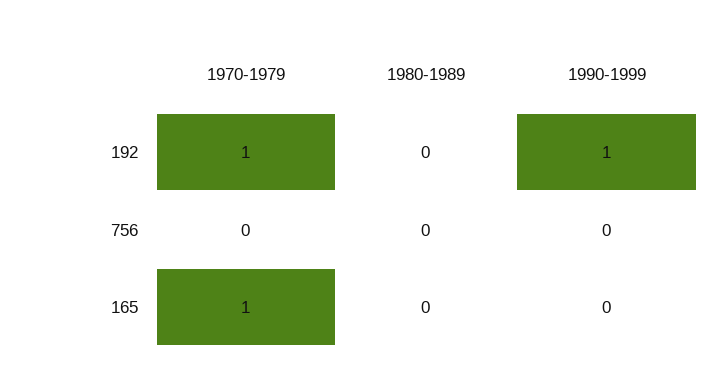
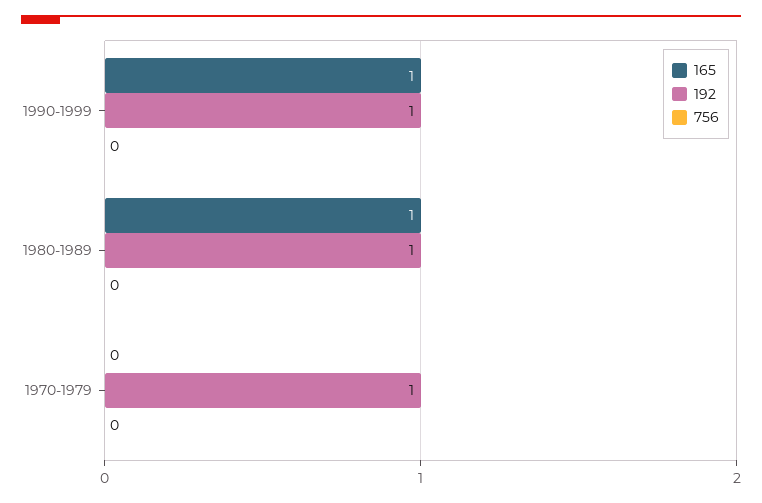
  {
    "192": {
      "1970-1979": 1,
-     "1980-1989": 0,
+     "1980-1989": 1,
      "1990-1999": 1
    },
    "756": {
      "1970-1979": 0,
      "1980-1989": 0,
      "1990-1999": 0
    },
    "165": {
-     "1970-1979": 1,
+     "1970-1979": 0,
-     "1980-1989": 0,
+     "1980-1989": 1,
-     "1990-1999": 0
+     "1990-1999": 1
    }
  }

